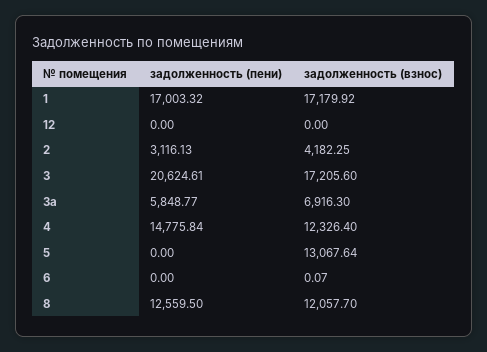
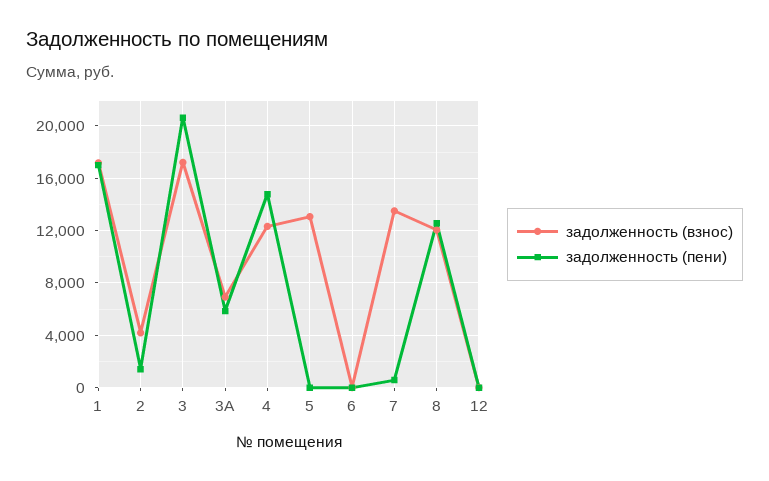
  {
    "задолженность (пени)": {
      "1": 17003.32,
      "12": 0,
-     "2": 3116.13,
+     "2": 1500,
      "3": 20624.61,
      "3а": 5848.77,
      "4": 14775.84,
      "5": 0,
      "6": 0,
-     "8": 12559.5
+     "8": 12559.5,
+     "7": 500
    },
    "задолженность (взнос)": {
      "1": 17179.92,
      "12": 0,
      "2": 4182.25,
      "3": 17205.6,
      "3а": 6916.3,
      "4": 12326.4,
      "5": 13067.64,
      "6": 0.07,
-     "8": 12057.7
+     "8": 12057.7,
+     "7": 13500
    }
  }

